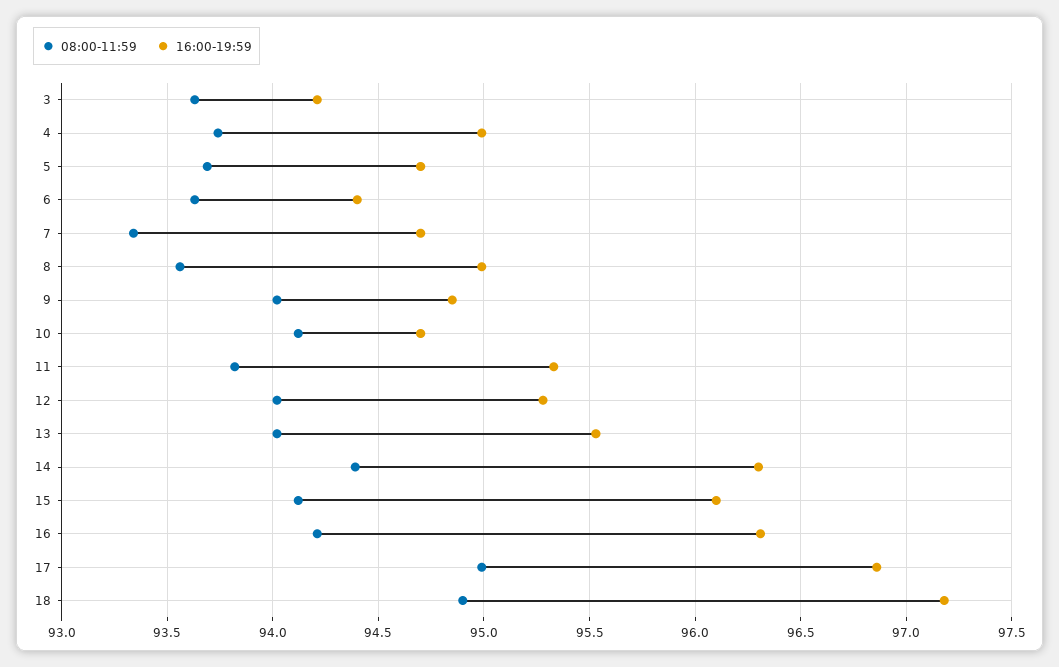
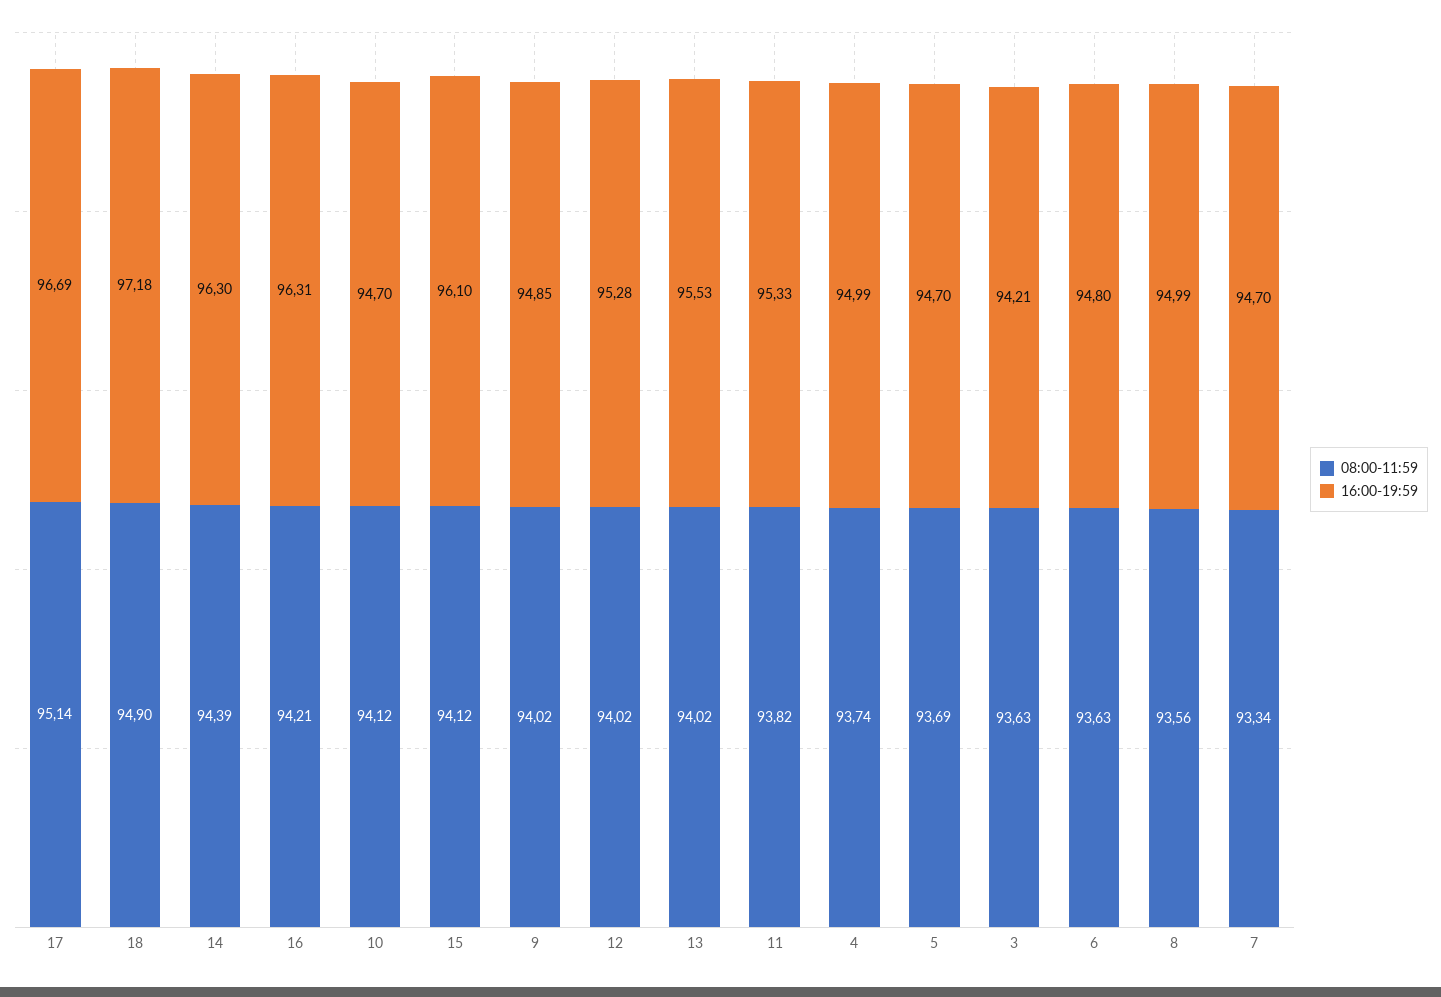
  {
    "08:00-11:59": {
      "3": 93.63,
      "4": 93.74,
      "5": 93.69,
      "6": 93.63,
      "7": 93.34,
      "8": 93.56,
      "9": 94.02,
      "10": 94.12,
      "11": 93.82,
      "12": 94.02,
      "13": 94.02,
      "14": 94.39,
      "15": 94.12,
      "16": 94.21,
-     "17": 95,
+     "17": 95.14,
      "18": 94.9
    },
    "16:00-19:59": {
      "3": 94.21,
      "4": 94.99,
      "5": 94.7,
-     "6": 94.4,
+     "6": 94.8,
      "7": 94.7,
      "8": 94.99,
      "9": 94.85,
      "10": 94.7,
      "11": 95.33,
      "12": 95.28,
      "13": 95.53,
      "14": 96.3,
      "15": 96.1,
      "16": 96.31,
-     "17": 96.85,
+     "17": 96.69,
      "18": 97.18
    }
  }

